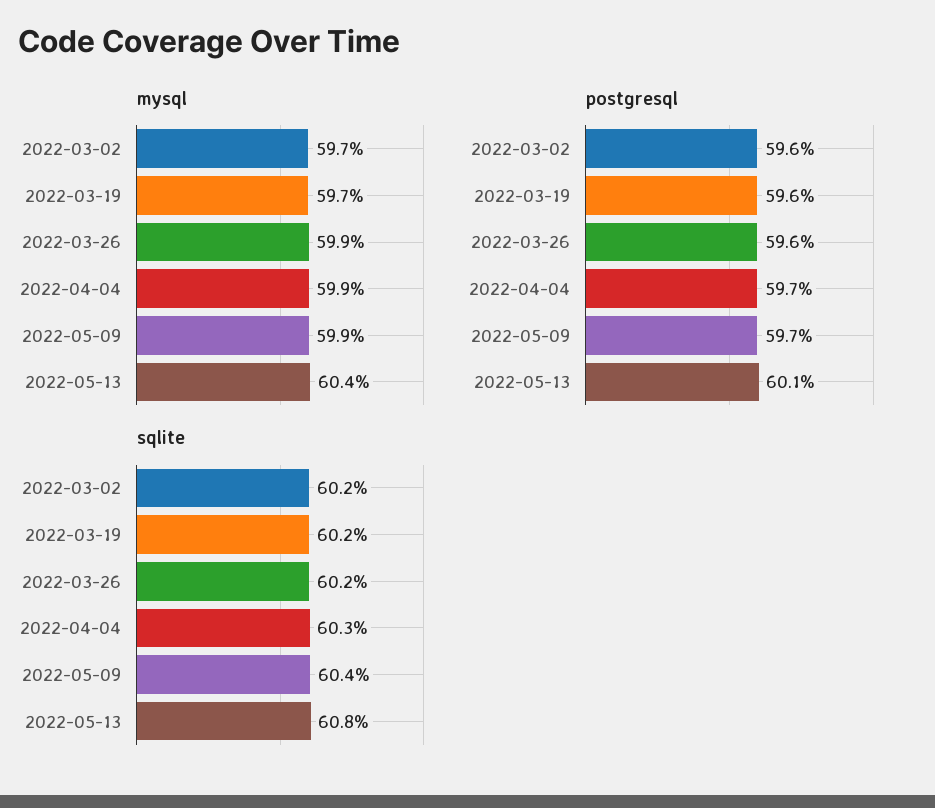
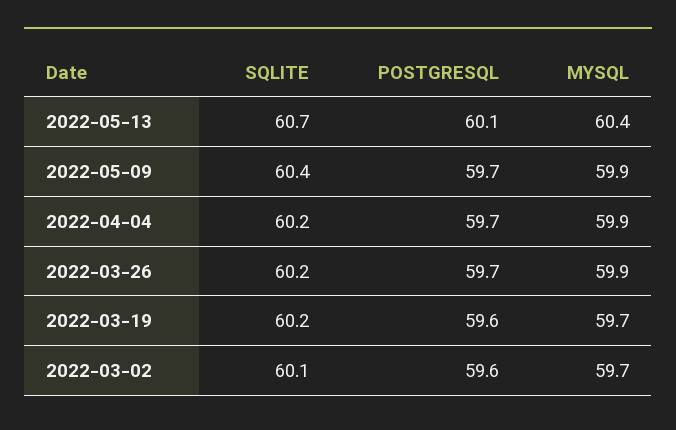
  {
    "mysql": {
      "2022-03-02": 59.7,
      "2022-03-19": 59.7,
      "2022-03-26": 59.9,
      "2022-04-04": 59.9,
      "2022-05-09": 59.9,
      "2022-05-13": 60.4
    },
    "postgresql": {
      "2022-03-02": 59.6,
      "2022-03-19": 59.6,
-     "2022-03-26": 59.6,
+     "2022-03-26": 59.7,
      "2022-04-04": 59.7,
      "2022-05-09": 59.7,
      "2022-05-13": 60.1
    },
    "sqlite": {
-     "2022-03-02": 60.2,
+     "2022-03-02": 60.1,
      "2022-03-19": 60.2,
      "2022-03-26": 60.2,
-     "2022-04-04": 60.3,
+     "2022-04-04": 60.2,
      "2022-05-09": 60.4,
-     "2022-05-13": 60.8
+     "2022-05-13": 60.7
    }
  }

